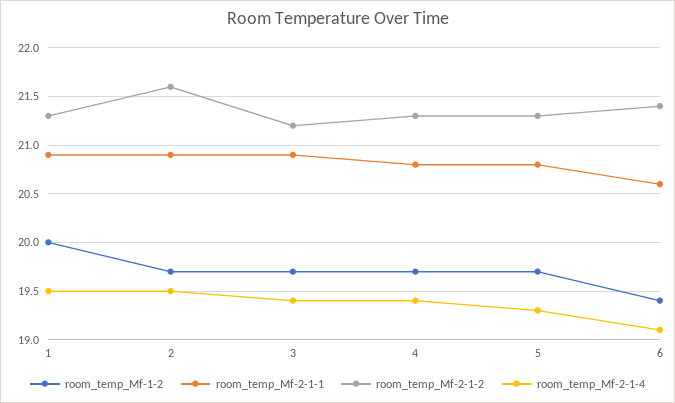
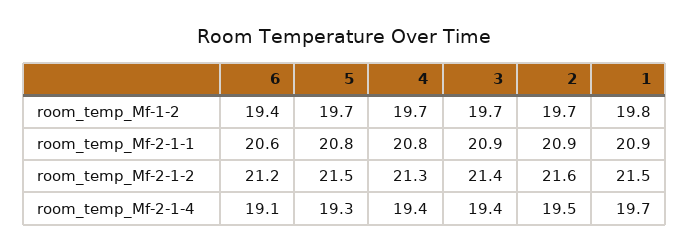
  {
    "room_temp_Mf-1-2": {
-     "1": 20,
+     "1": 19.8,
      "2": 19.7,
      "3": 19.7,
      "4": 19.7,
      "5": 19.7,
      "6": 19.4
    },
    "room_temp_Mf-2-1-1": {
      "1": 20.9,
      "2": 20.9,
      "3": 20.9,
      "4": 20.8,
      "5": 20.8,
      "6": 20.6
    },
    "room_temp_Mf-2-1-2": {
-     "1": 21.3,
+     "1": 21.5,
      "2": 21.6,
-     "3": 21.2,
+     "3": 21.4,
      "4": 21.3,
-     "5": 21.3,
+     "5": 21.5,
-     "6": 21.4
+     "6": 21.2
    },
    "room_temp_Mf-2-1-4": {
-     "1": 19.5,
+     "1": 19.7,
      "2": 19.5,
      "3": 19.4,
      "4": 19.4,
      "5": 19.3,
      "6": 19.1
    }
  }

